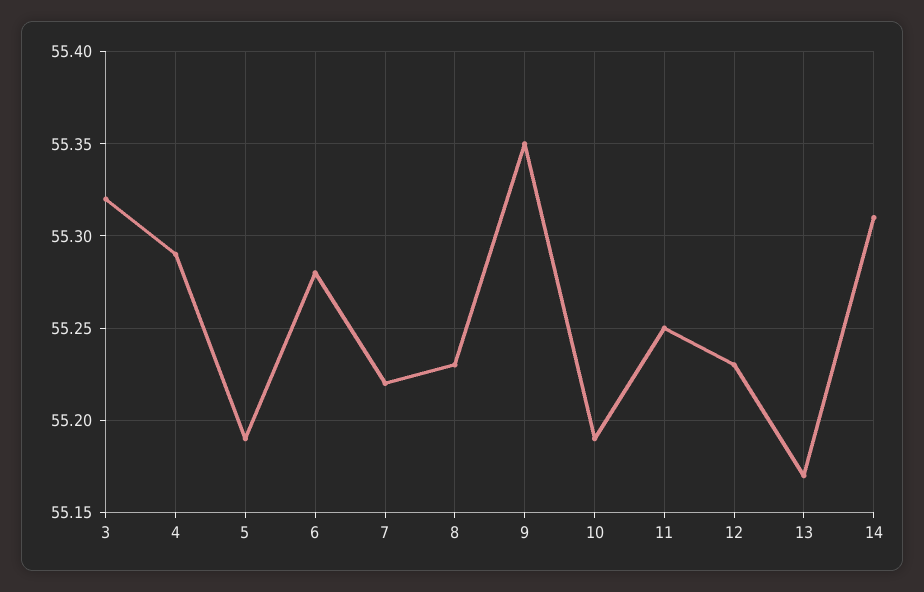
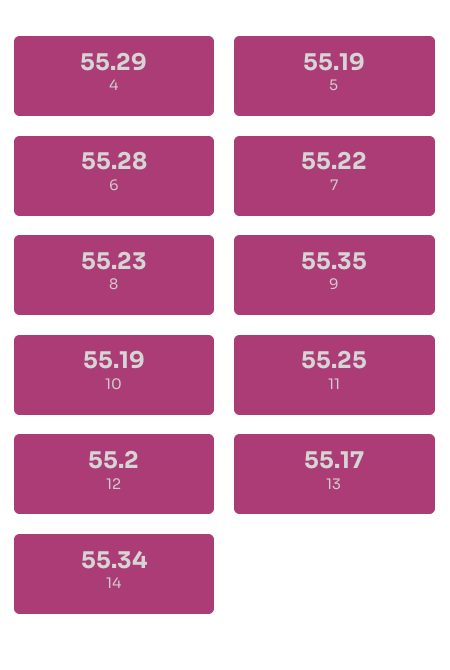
  {
-   "3": 55.32,
    "4": 55.29,
    "5": 55.19,
    "6": 55.28,
    "7": 55.22,
    "8": 55.23,
    "9": 55.35,
    "10": 55.19,
    "11": 55.25,
-   "12": 55.23,
+   "12": 55.2,
    "13": 55.17,
-   "14": 55.31
+   "14": 55.34
  }

